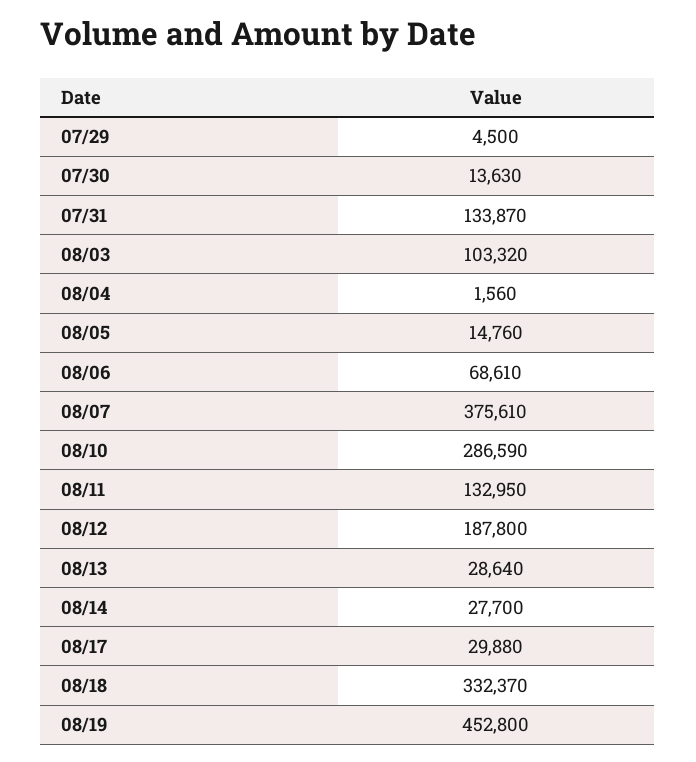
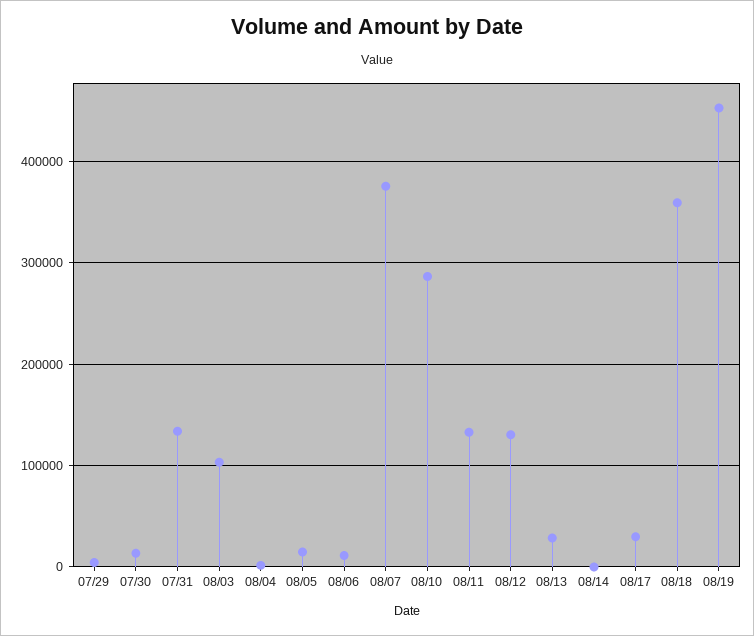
  {
    "07/29": 4500,
    "07/30": 13630,
    "07/31": 133870,
    "08/03": 103320,
    "08/04": 1560,
    "08/05": 14760,
-   "08/06": 68610,
+   "08/06": 10000,
    "08/07": 375610,
    "08/10": 286590,
    "08/11": 132950,
-   "08/12": 187800,
+   "08/12": 130000,
    "08/13": 28640,
-   "08/14": 27700,
+   "08/14": 0,
    "08/17": 29880,
-   "08/18": 332370,
+   "08/18": 360000,
    "08/19": 452800
  }

